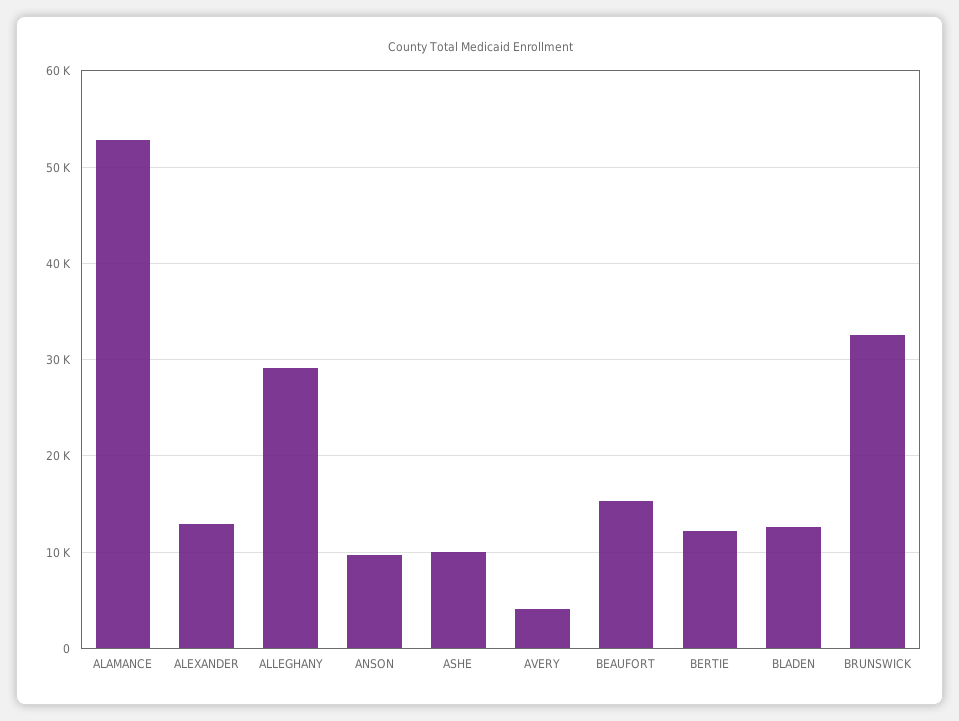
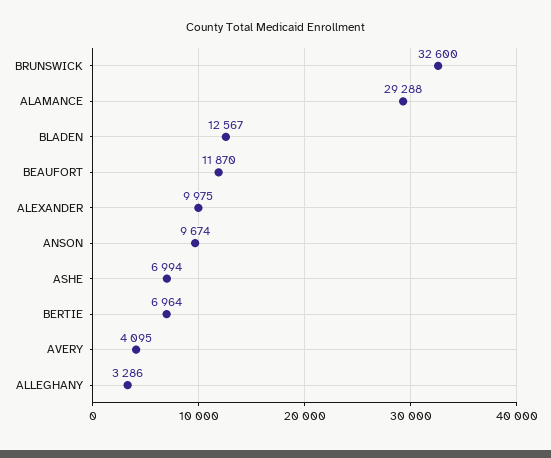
  {
-   "ALAMANCE": 53000,
+   "ALAMANCE": 29288,
-   "ALEXANDER": 13000,
+   "ALEXANDER": 9975,
-   "ALLEGHANY": 29000,
+   "ALLEGHANY": 3286,
    "ANSON": 9674,
-   "ASHE": 10000,
+   "ASHE": 6994,
    "AVERY": 4095,
-   "BEAUFORT": 15000,
+   "BEAUFORT": 11870,
-   "BERTIE": 12000,
+   "BERTIE": 6964,
    "BLADEN": 12567,
    "BRUNSWICK": 32600
  }

